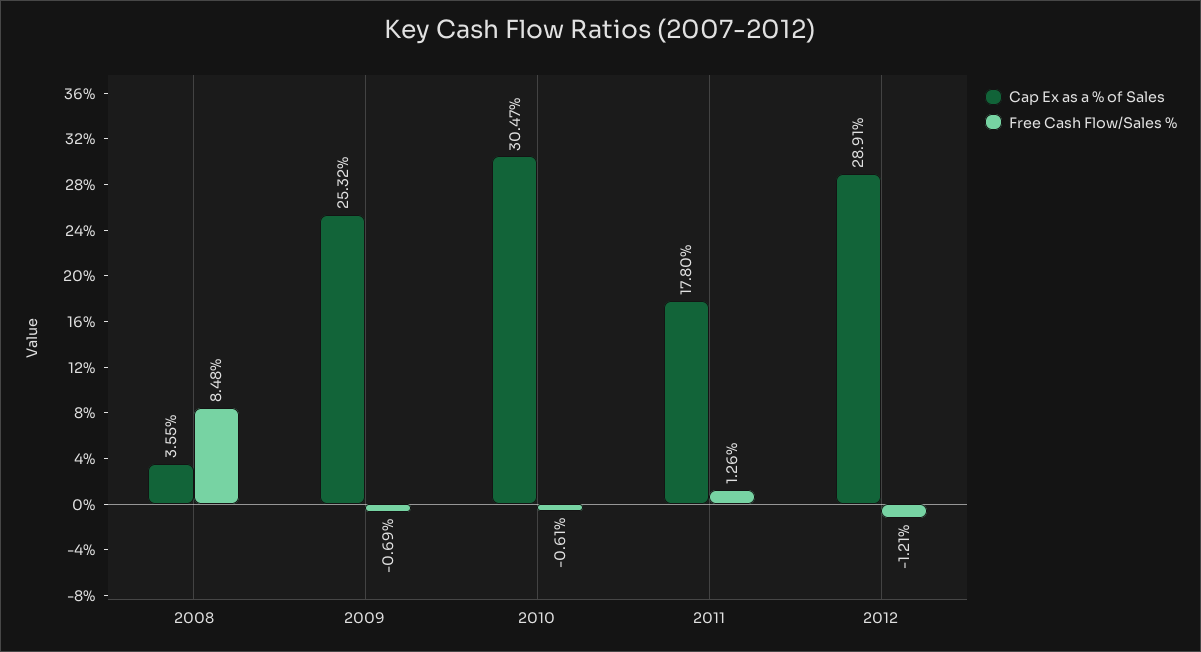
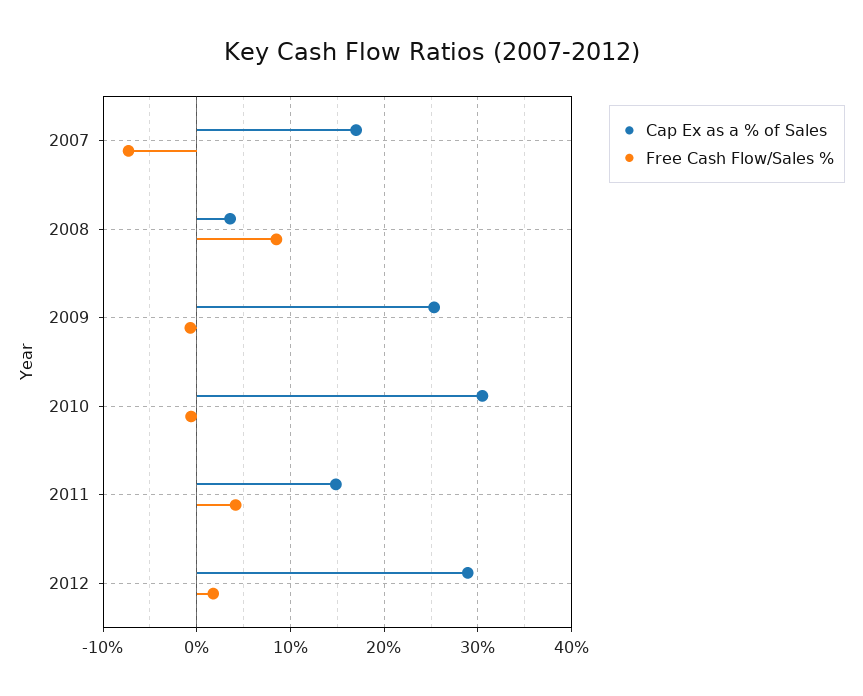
  {
    "Cap Ex as a % of Sales": {
      "2008": 3.55,
      "2009": 25.32,
      "2010": 30.47,
-     "2011": 17.8,
+     "2011": 15,
-     "2012": 28.91
+     "2012": 28.91,
+     "2007": 17
    },
    "Free Cash Flow/Sales %": {
      "2008": 8.48,
      "2009": -0.69,
      "2010": -0.61,
-     "2011": 1.26,
+     "2011": 4,
-     "2012": -1.21
+     "2012": 2,
+     "2007": -7
    }
  }

